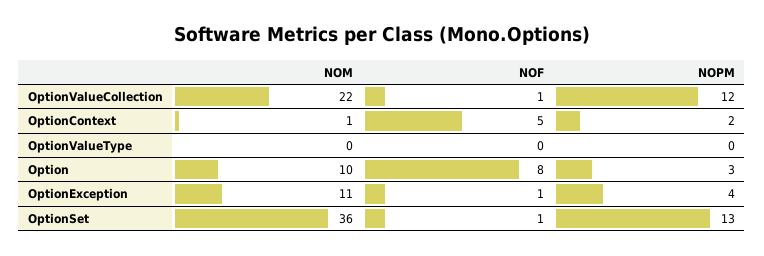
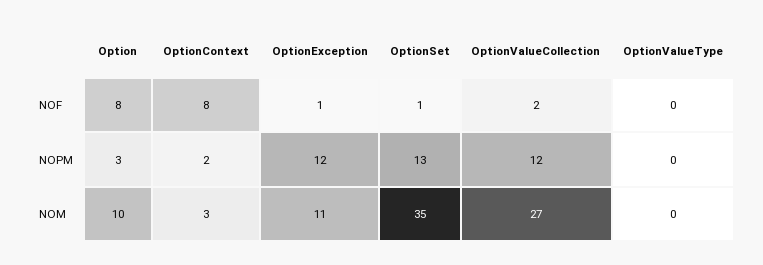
  {
    "NOM": {
-     "OptionValueCollection": 22,
+     "OptionValueCollection": 27,
-     "OptionContext": 1,
+     "OptionContext": 3,
      "OptionValueType": 0,
      "Option": 10,
      "OptionException": 11,
-     "OptionSet": 36
+     "OptionSet": 35
    },
    "NOF": {
-     "OptionValueCollection": 1,
+     "OptionValueCollection": 2,
-     "OptionContext": 5,
+     "OptionContext": 8,
      "OptionValueType": 0,
      "Option": 8,
      "OptionException": 1,
      "OptionSet": 1
    },
    "NOPM": {
      "OptionValueCollection": 12,
      "OptionContext": 2,
      "OptionValueType": 0,
      "Option": 3,
-     "OptionException": 4,
+     "OptionException": 12,
      "OptionSet": 13
    }
  }

